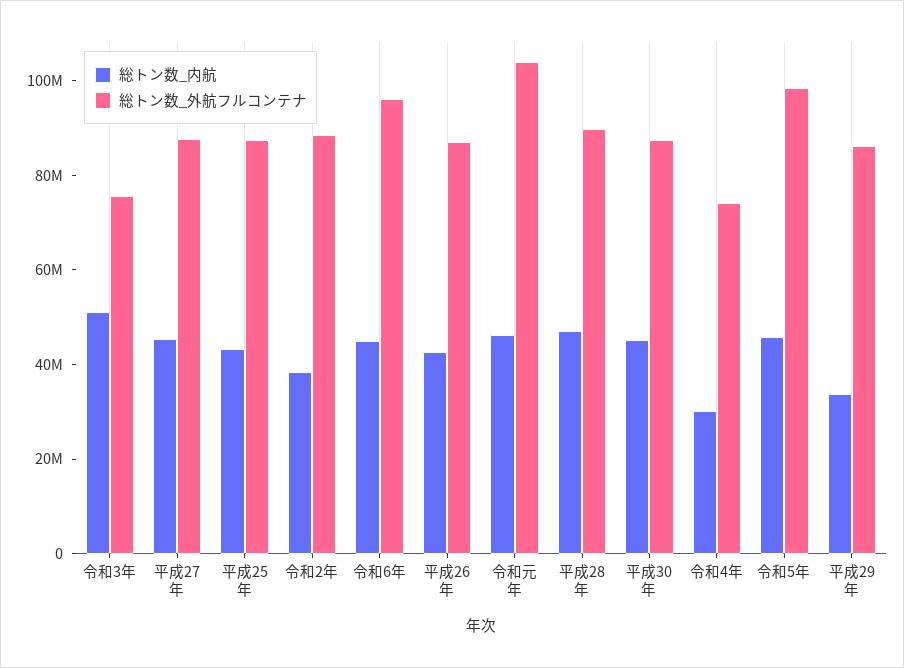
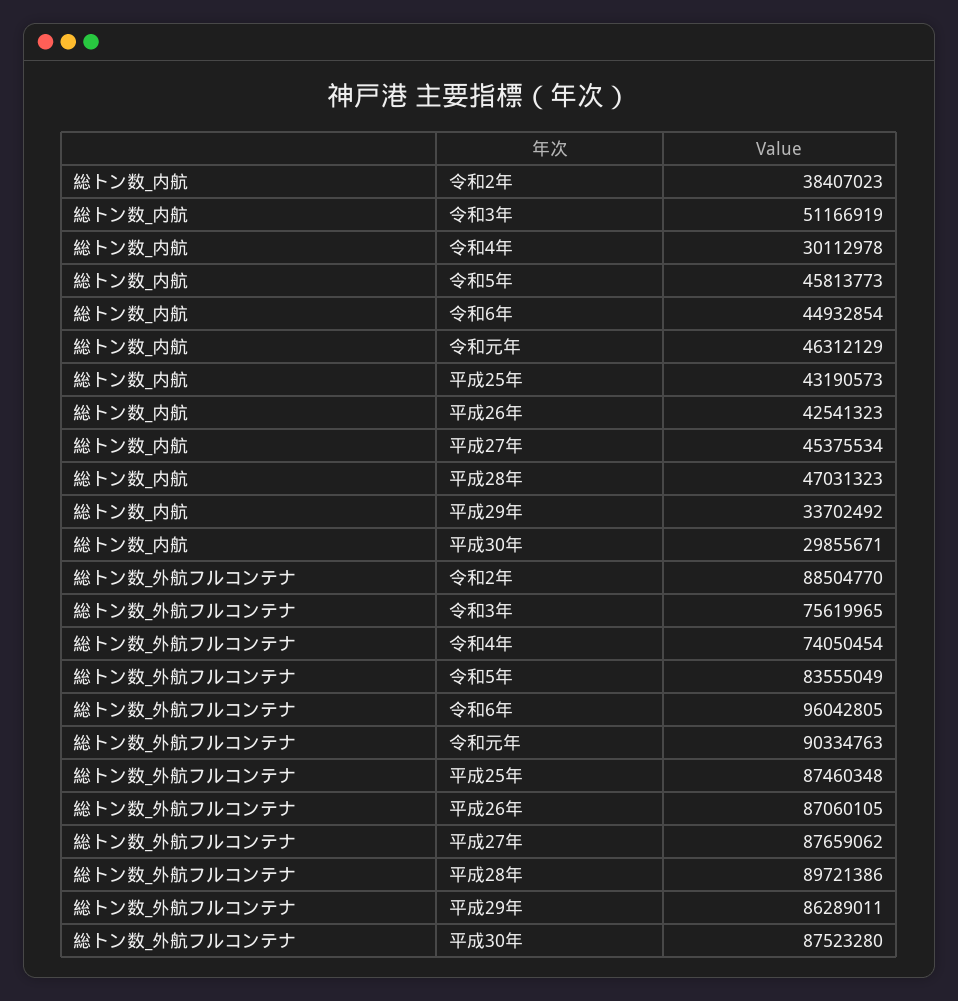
  {
    "総トン数_内航": {
      "令和3年": 51166919,
      "平成27年": 45375534,
      "平成25年": 43190573,
      "令和2年": 38407023,
      "令和6年": 44932854,
      "平成26年": 42541323,
      "令和元年": 46312129,
      "平成28年": 47031323,
-     "平成30年": 45000000,
+     "平成30年": 29855671,
      "令和4年": 30112978,
      "令和5年": 45813773,
      "平成29年": 33702492
    },
    "総トン数_外航フルコンテナ": {
      "令和3年": 75619965,
      "平成27年": 87659062,
      "平成25年": 87460348,
      "令和2年": 88504770,
      "令和6年": 96042805,
      "平成26年": 87060105,
-     "令和元年": 105000000,
+     "令和元年": 90334763,
      "平成28年": 89721386,
      "平成30年": 87523280,
      "令和4年": 74050454,
-     "令和5年": 100000000,
+     "令和5年": 83555049,
      "平成29年": 86289011
    }
  }

